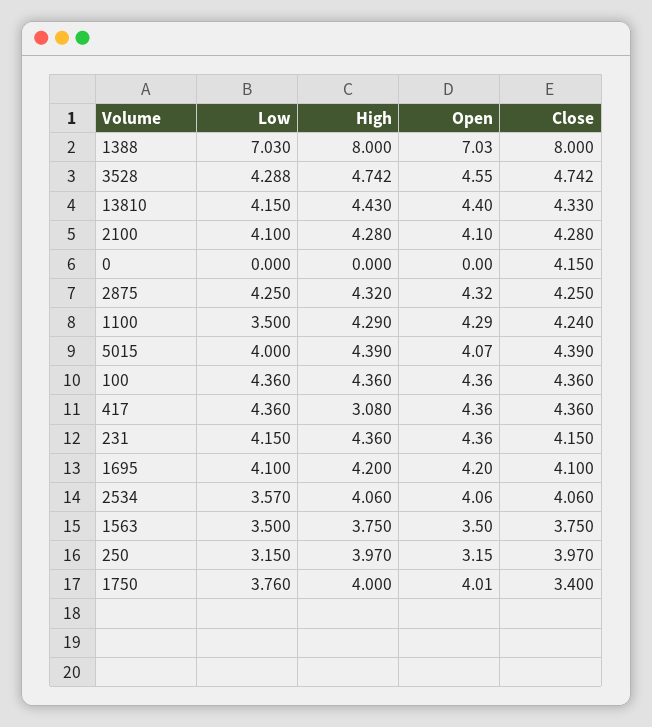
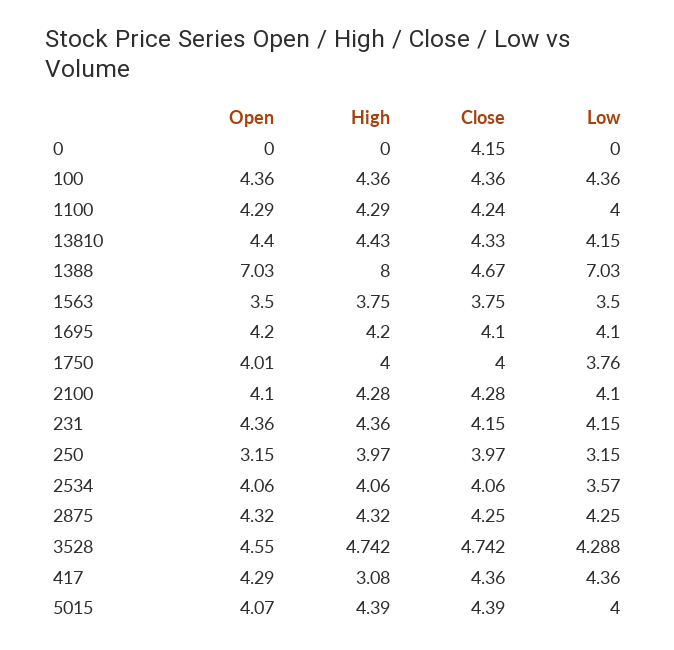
  {
    "Low": {
      "1388": 7.03,
      "3528": 4.288,
      "13810": 4.15,
      "2100": 4.1,
      "0": 0,
      "2875": 4.25,
-     "1100": 3.5,
+     "1100": 4,
      "5015": 4,
      "100": 4.36,
      "417": 4.36,
      "231": 4.15,
      "1695": 4.1,
      "2534": 3.57,
      "1563": 3.5,
      "250": 3.15,
      "1750": 3.76
    },
    "High": {
      "1388": 8,
      "3528": 4.742,
      "13810": 4.43,
      "2100": 4.28,
      "0": 0,
      "2875": 4.32,
      "1100": 4.29,
      "5015": 4.39,
      "100": 4.36,
      "417": 3.08,
      "231": 4.36,
      "1695": 4.2,
      "2534": 4.06,
      "1563": 3.75,
      "250": 3.97,
      "1750": 4
    },
    "Open": {
      "1388": 7.03,
      "3528": 4.55,
      "13810": 4.4,
      "2100": 4.1,
      "0": 0,
      "2875": 4.32,
      "1100": 4.29,
      "5015": 4.07,
      "100": 4.36,
-     "417": 4.36,
+     "417": 4.29,
      "231": 4.36,
      "1695": 4.2,
      "2534": 4.06,
      "1563": 3.5,
      "250": 3.15,
      "1750": 4.01
    },
    "Close": {
-     "1388": 8,
+     "1388": 4.67,
      "3528": 4.742,
      "13810": 4.33,
      "2100": 4.28,
      "0": 4.15,
      "2875": 4.25,
      "1100": 4.24,
      "5015": 4.39,
      "100": 4.36,
      "417": 4.36,
      "231": 4.15,
      "1695": 4.1,
      "2534": 4.06,
      "1563": 3.75,
      "250": 3.97,
-     "1750": 3.4
+     "1750": 4
    }
  }

